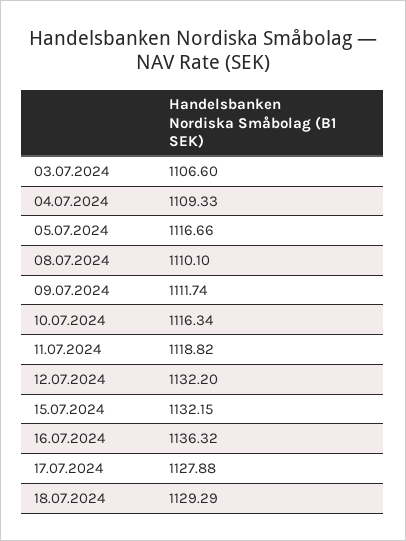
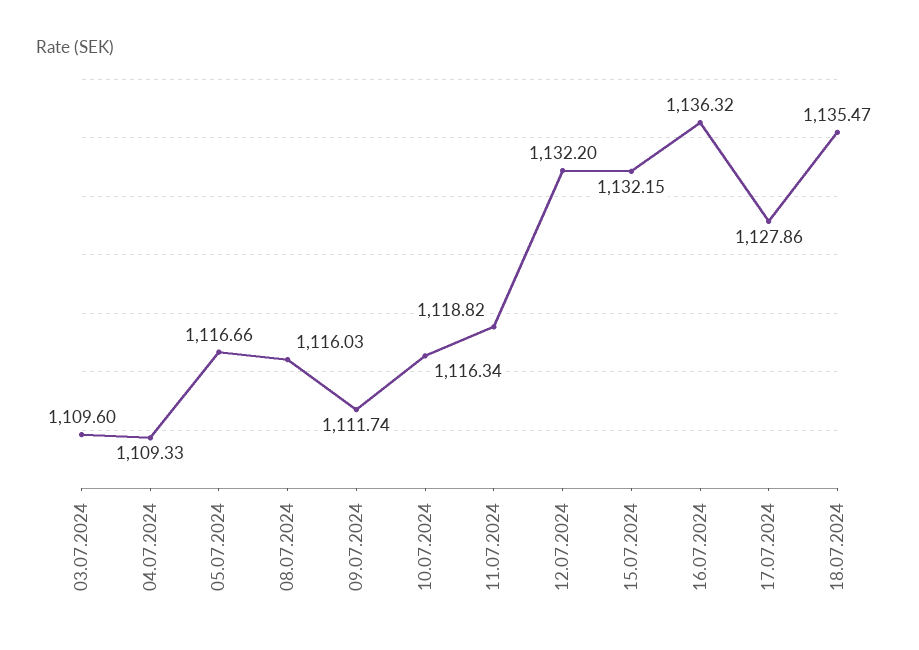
  {
-   "03.07.2024": 1106.6,
+   "03.07.2024": 1109.6,
    "04.07.2024": 1109.33,
    "05.07.2024": 1116.66,
-   "08.07.2024": 1110.1,
+   "08.07.2024": 1116.03,
    "09.07.2024": 1111.74,
    "10.07.2024": 1116.34,
    "11.07.2024": 1118.82,
    "12.07.2024": 1132.2,
    "15.07.2024": 1132.15,
    "16.07.2024": 1136.32,
-   "17.07.2024": 1127.88,
+   "17.07.2024": 1127.86,
-   "18.07.2024": 1129.29
+   "18.07.2024": 1135.47
  }

